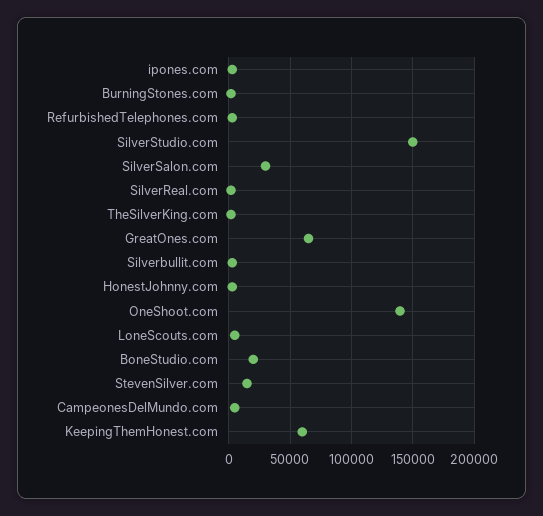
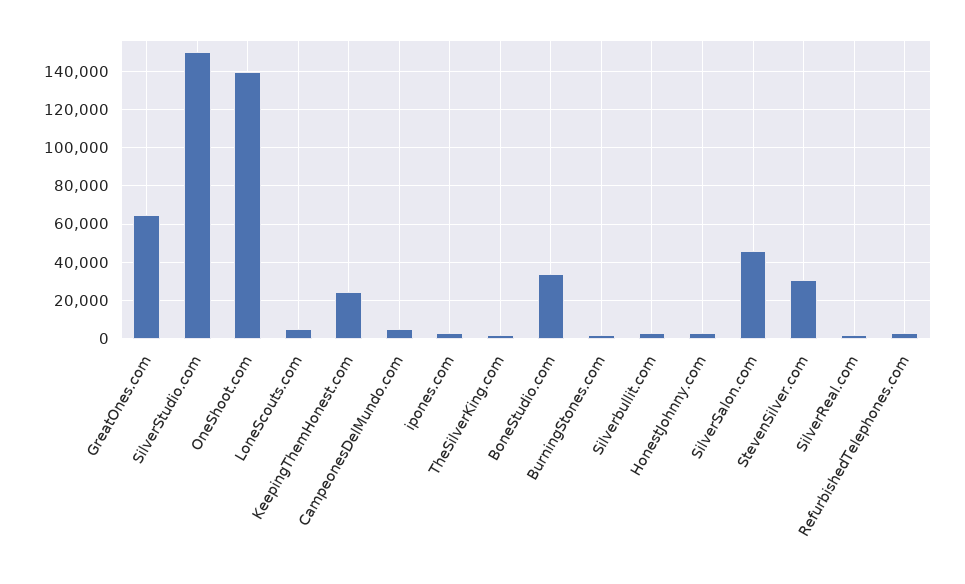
  {
    "ipones.com": 5000,
    "BurningStones.com": 0,
    "RefurbishedTelephones.com": 5000,
    "SilverStudio.com": 150000,
-   "SilverSalon.com": 30000,
+   "SilverSalon.com": 45000,
    "SilverReal.com": 0,
    "TheSilverKing.com": 0,
    "GreatOnes.com": 65000,
    "Silverbullit.com": 5000,
    "HonestJohnny.com": 5000,
    "OneShoot.com": 140000,
    "LoneScouts.com": 5000,
-   "BoneStudio.com": 20000,
+   "BoneStudio.com": 35000,
-   "StevenSilver.com": 15000,
+   "StevenSilver.com": 30000,
    "CampeonesDelMundo.com": 5000,
-   "KeepingThemHonest.com": 60000
+   "KeepingThemHonest.com": 25000
  }

